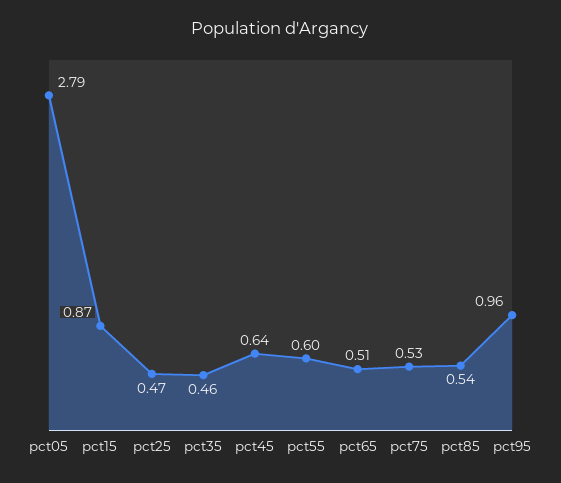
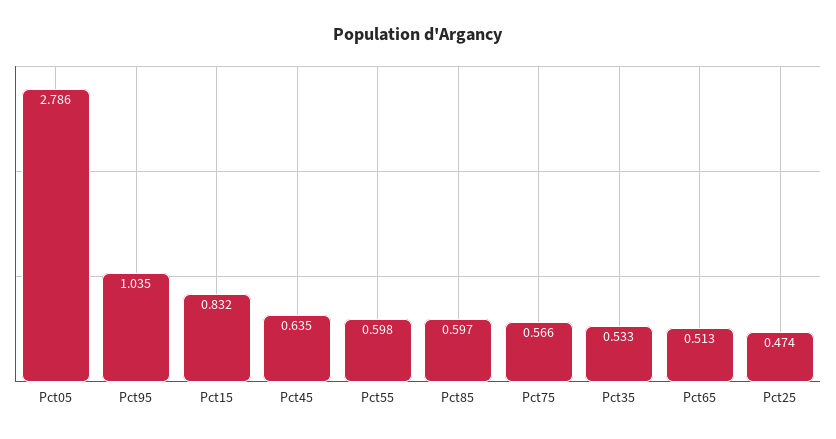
  {
    "pct05": 2.786,
-   "pct15": 0.87,
+   "pct15": 0.832,
    "pct25": 0.474,
-   "pct35": 0.46,
+   "pct35": 0.533,
    "pct45": 0.635,
    "pct55": 0.598,
    "pct65": 0.513,
-   "pct75": 0.53,
+   "pct75": 0.566,
-   "pct85": 0.54,
+   "pct85": 0.597,
-   "pct95": 0.96
+   "pct95": 1.035
  }

